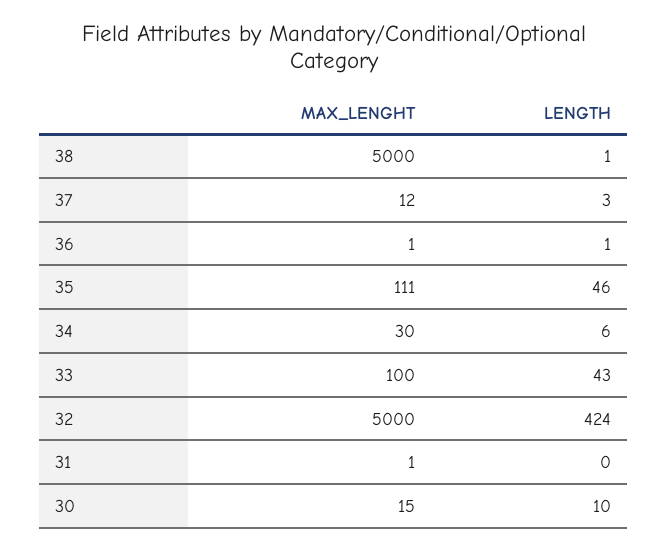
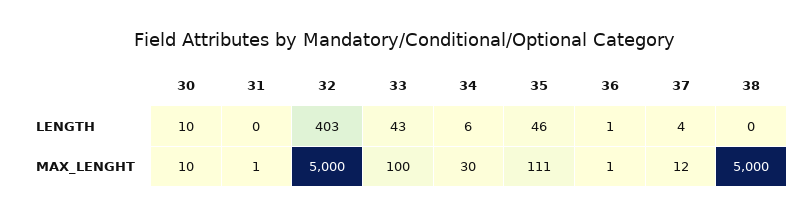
  {
    "MAX_LENGHT": {
      "38": 5000,
      "37": 12,
      "36": 1,
      "35": 111,
      "34": 30,
      "33": 100,
      "32": 5000,
      "31": 1,
-     "30": 15
+     "30": 10
    },
    "LENGTH": {
-     "38": 1,
+     "38": 0,
-     "37": 3,
+     "37": 4,
      "36": 1,
      "35": 46,
      "34": 6,
      "33": 43,
-     "32": 424,
+     "32": 403,
      "31": 0,
      "30": 10
    }
  }

